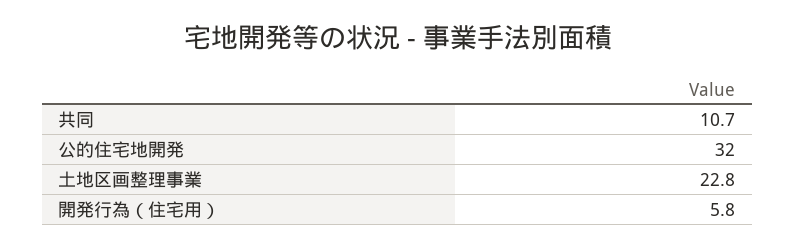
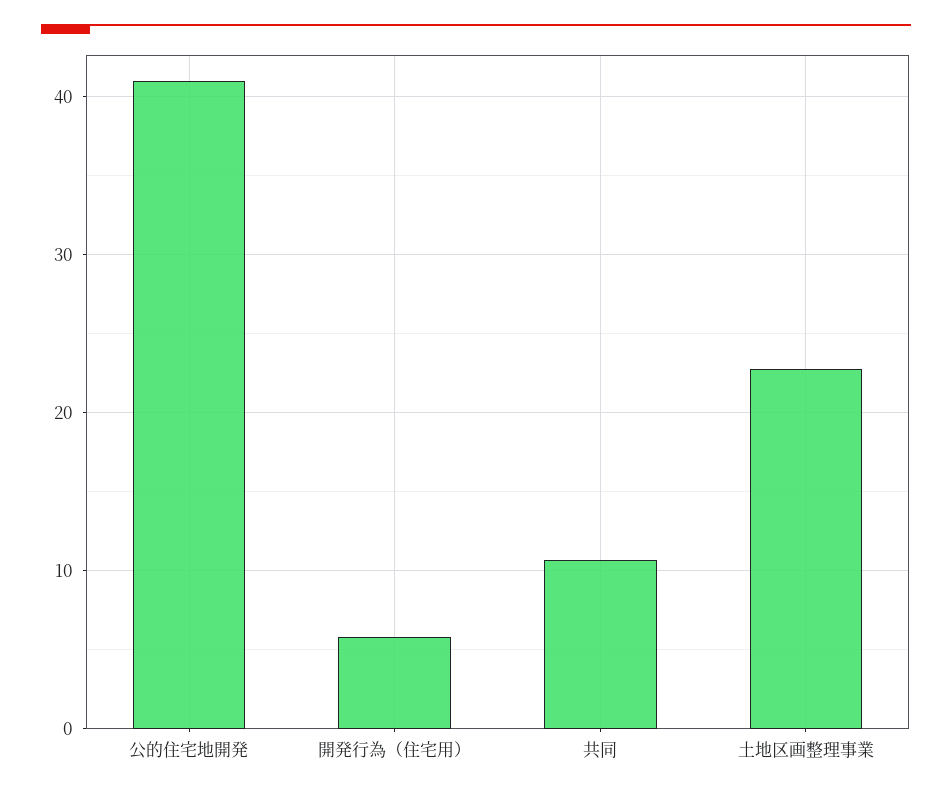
  {
    "共同": 10.7,
-   "公的住宅地開発": 32,
+   "公的住宅地開発": 41,
    "土地区画整理事業": 22.8,
    "開発行為（住宅用）": 5.8
  }

